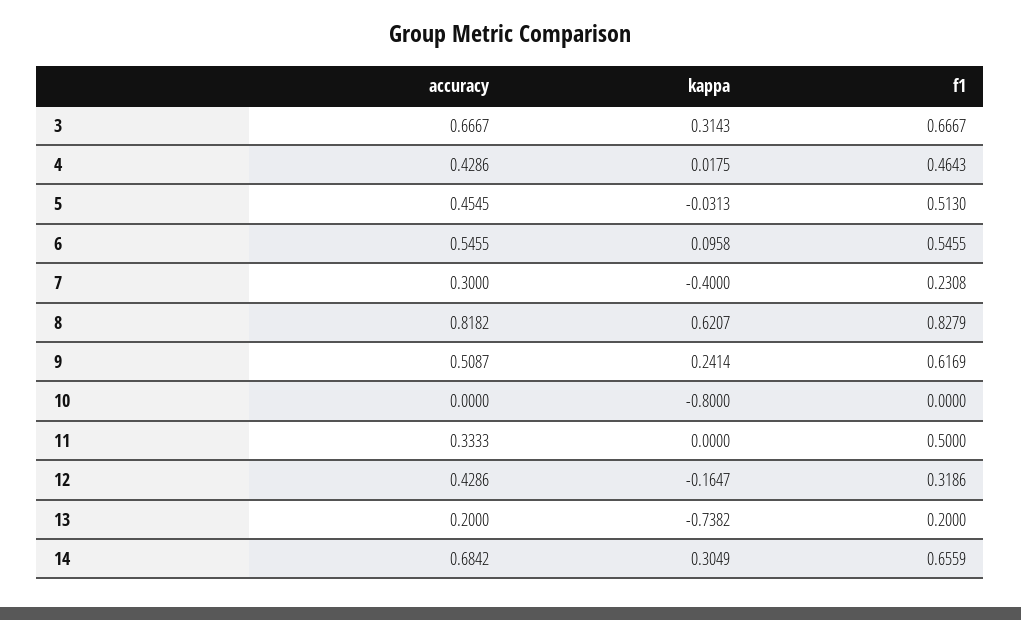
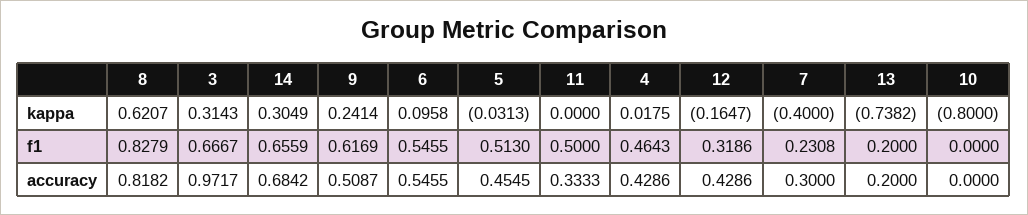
  {
    "accuracy": {
-     "3": 0.6667,
+     "3": 0.9717,
      "4": 0.4286,
      "5": 0.4545,
      "6": 0.5455,
      "7": 0.3,
      "8": 0.8182,
      "9": 0.5087,
      "10": 0,
      "11": 0.3333,
      "12": 0.4286,
      "13": 0.2,
      "14": 0.6842
    },
    "kappa": {
      "3": 0.3143,
      "4": 0.0175,
      "5": -0.0313,
      "6": 0.0958,
      "7": -0.4,
      "8": 0.6207,
      "9": 0.2414,
      "10": -0.8,
      "11": 0,
      "12": -0.1647,
      "13": -0.7382,
      "14": 0.3049
    },
    "f1": {
      "3": 0.6667,
      "4": 0.4643,
      "5": 0.513,
      "6": 0.5455,
      "7": 0.2308,
      "8": 0.8279,
      "9": 0.6169,
      "10": 0,
      "11": 0.5,
      "12": 0.3186,
      "13": 0.2,
      "14": 0.6559
    }
  }

